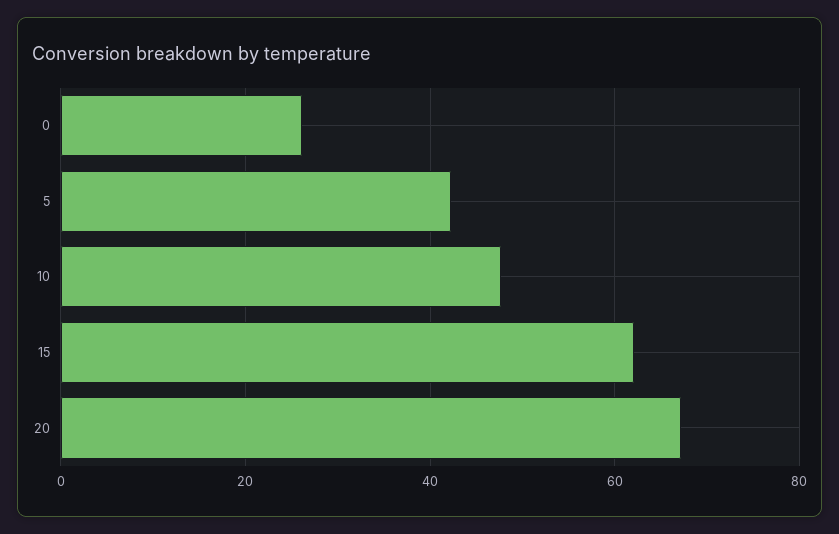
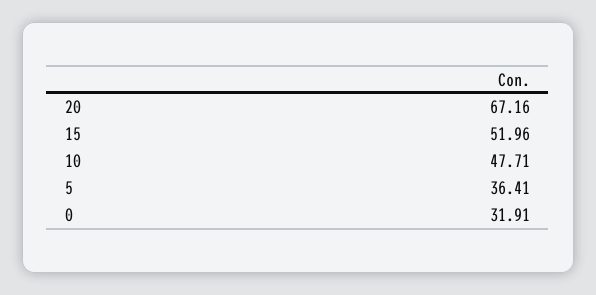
  {
-   "0": 26,
+   "0": 31.91,
-   "5": 42,
+   "5": 36.41,
    "10": 47.71,
-   "15": 62,
+   "15": 51.96,
    "20": 67.16
  }

